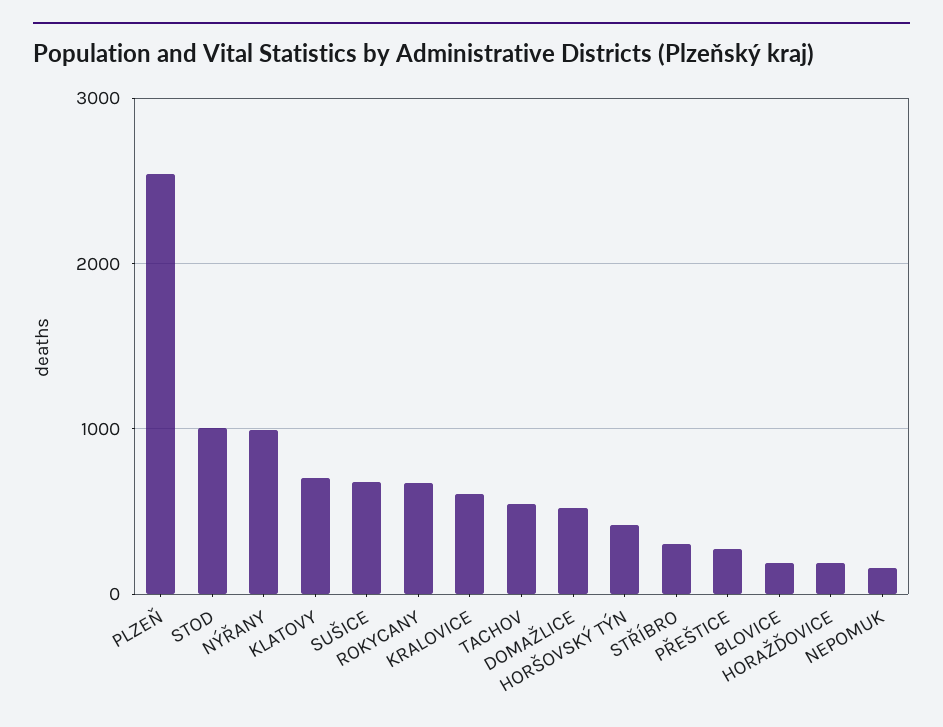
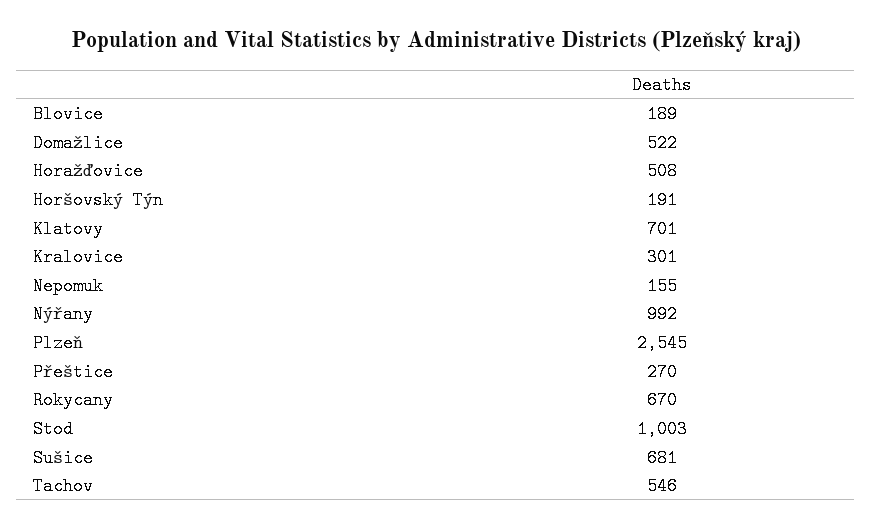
  {
    "PLZEŇ": 2545,
    "STOD": 1003,
    "NÝŘANY": 992,
    "KLATOVY": 701,
    "SUŠICE": 681,
    "ROKYCANY": 670,
-   "KRALOVICE": 600,
+   "KRALOVICE": 301,
    "TACHOV": 546,
    "DOMAŽLICE": 522,
-   "HORŠOVSKÝ TÝN": 400,
+   "HORŠOVSKÝ TÝN": 191,
-   "STŘÍBRO": 300,
    "PŘEŠTICE": 270,
    "BLOVICE": 189,
-   "HORAŽĎOVICE": 200,
+   "HORAŽĎOVICE": 508,
    "NEPOMUK": 155
  }

